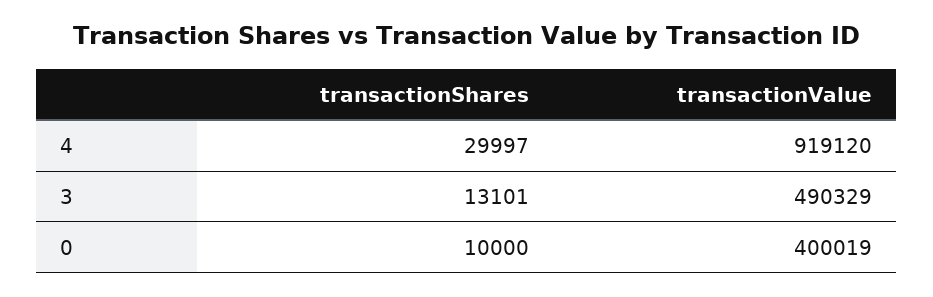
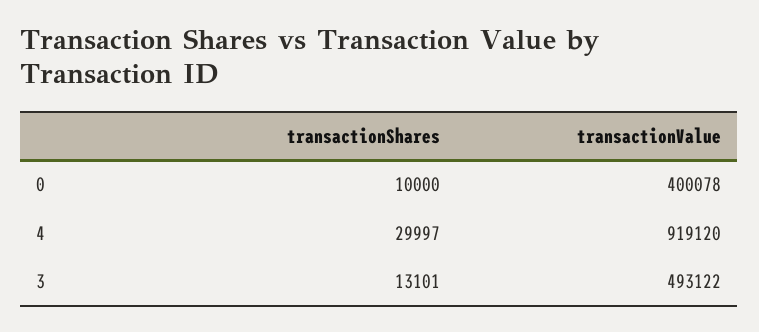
  {
    "transactionShares": {
      "4": 29997,
      "3": 13101,
      "0": 10000
    },
    "transactionValue": {
      "4": 919120,
-     "3": 490329,
+     "3": 493122,
-     "0": 400019
+     "0": 400078
    }
  }

